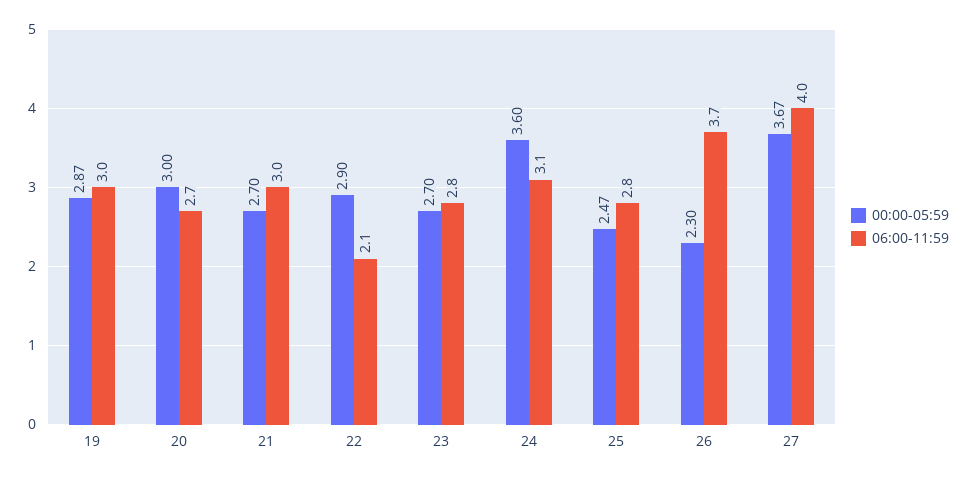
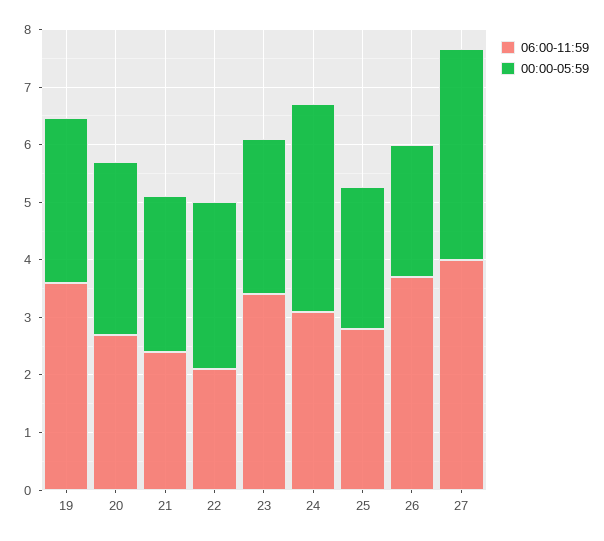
  {
    "00:00-05:59": {
      "19": 2.87,
      "20": 3,
      "21": 2.7,
      "22": 2.9,
      "23": 2.7,
      "24": 3.6,
      "25": 2.47,
      "26": 2.3,
      "27": 3.67
    },
    "06:00-11:59": {
-     "19": 3,
+     "19": 3.6,
      "20": 2.7,
-     "21": 3,
+     "21": 2.4,
      "22": 2.1,
-     "23": 2.8,
+     "23": 3.4,
      "24": 3.1,
      "25": 2.8,
      "26": 3.7,
      "27": 4
    }
  }

